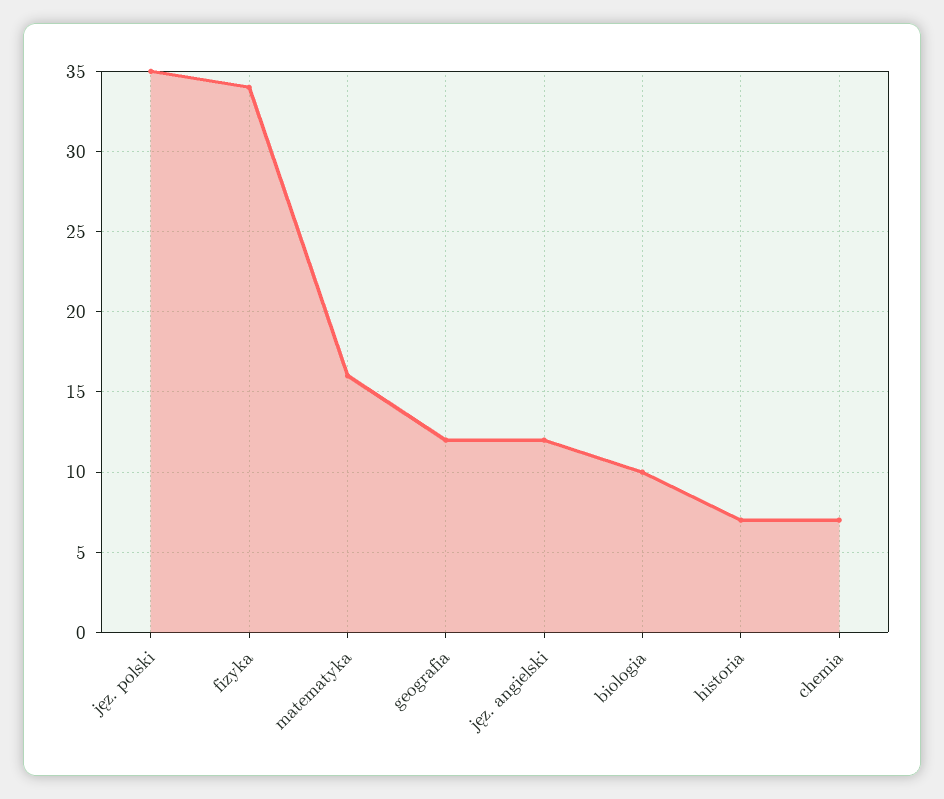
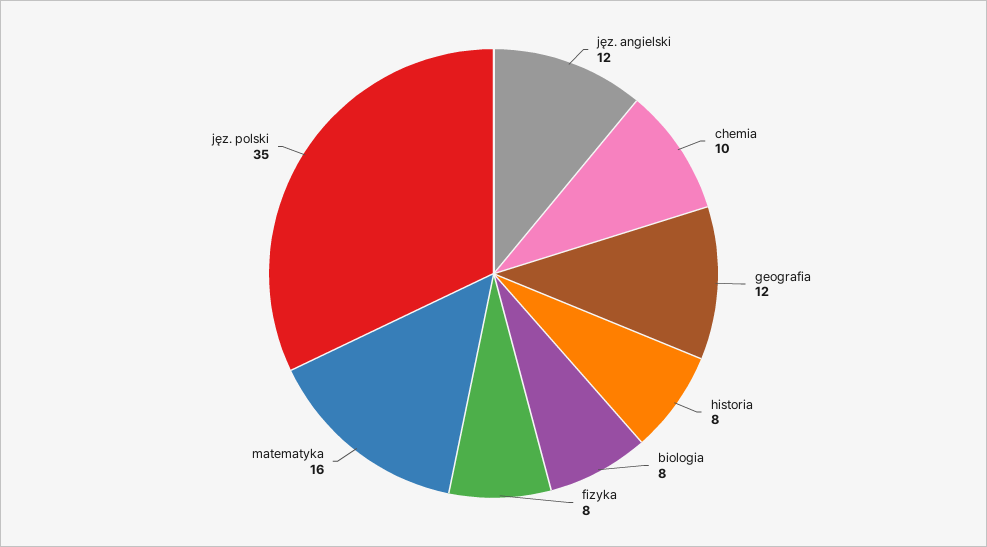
  {
    "jęz. polski": 35,
-   "fizyka": 34,
+   "fizyka": 8,
    "matematyka": 16,
    "geografia": 12,
    "jęz. angielski": 12,
-   "biologia": 10,
+   "biologia": 8,
-   "historia": 7,
+   "historia": 8,
-   "chemia": 7
+   "chemia": 10
  }

